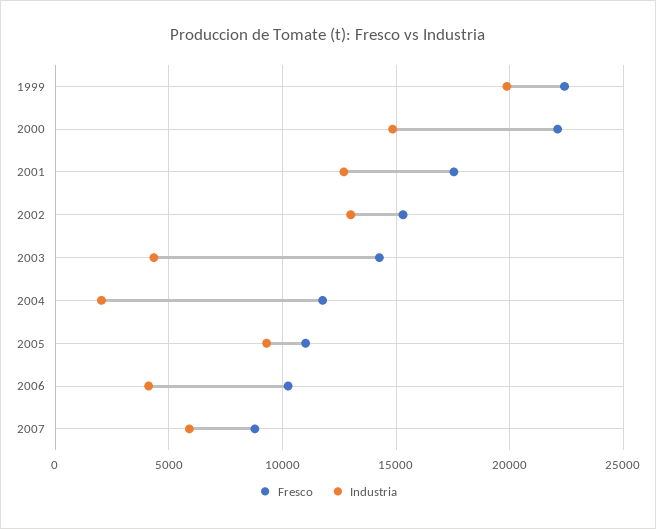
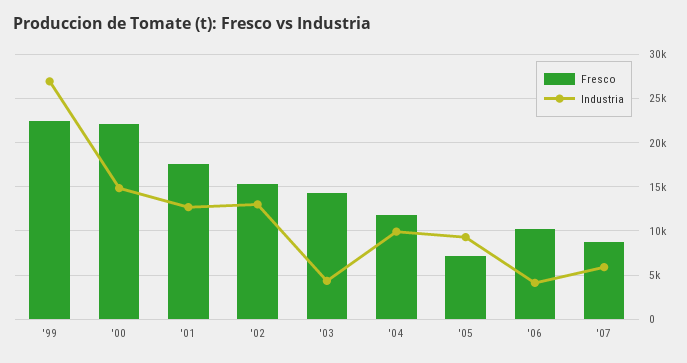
  {
    "Fresco": {
      "1999": 22500,
      "2000": 22000,
      "2001": 17500,
      "2002": 15500,
      "2003": 14500,
      "2004": 12000,
-     "2005": 11000,
+     "2005": 7000,
      "2006": 10000,
      "2007": 9000
    },
    "Industria": {
-     "1999": 20000,
+     "1999": 27000,
      "2000": 15000,
      "2001": 12500,
      "2002": 13000,
      "2003": 4500,
-     "2004": 2000,
+     "2004": 10000,
      "2005": 9500,
      "2006": 4000,
      "2007": 6000
    }
  }

